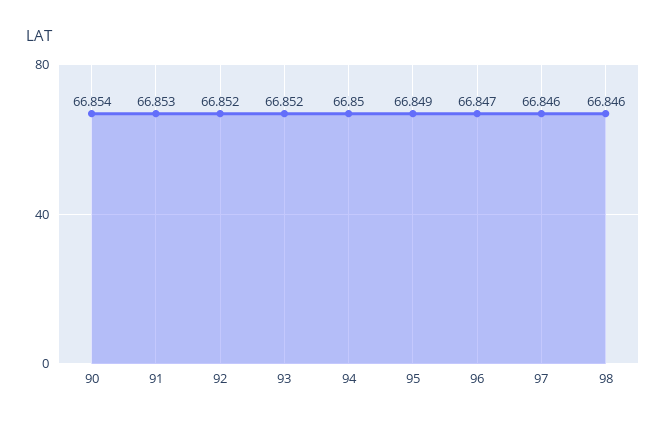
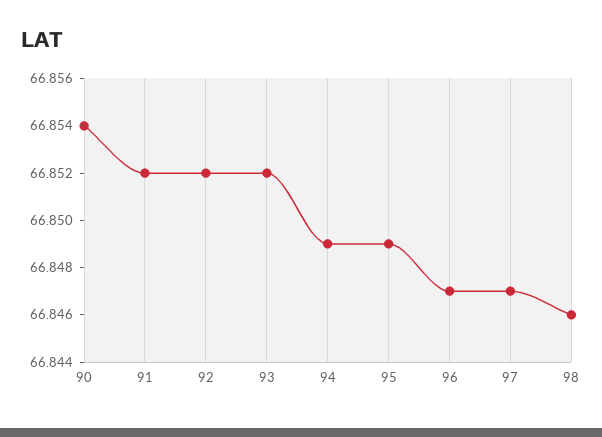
  {
    "90": 66.854,
-   "91": 66.853,
+   "91": 66.852,
    "92": 66.852,
    "93": 66.852,
-   "94": 66.85,
+   "94": 66.849,
    "95": 66.849,
    "96": 66.847,
-   "97": 66.846,
+   "97": 66.847,
    "98": 66.846
  }

